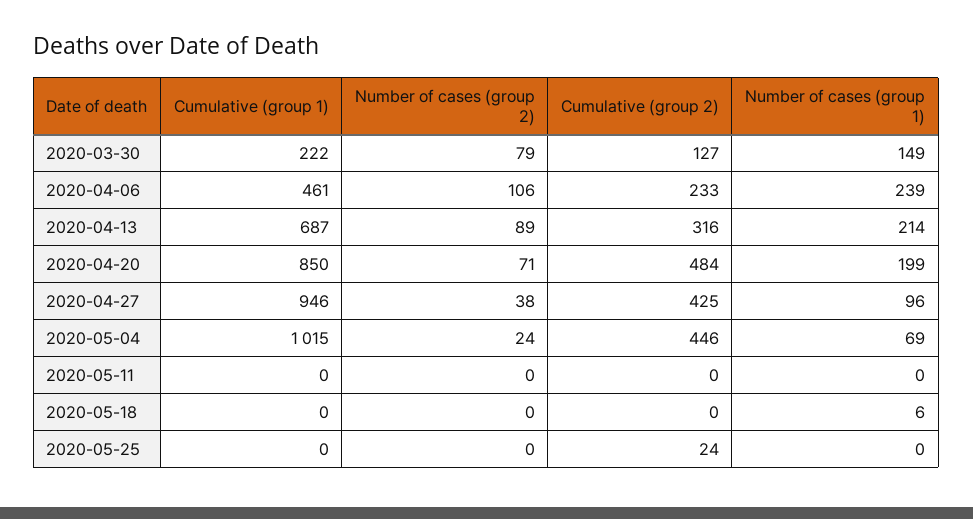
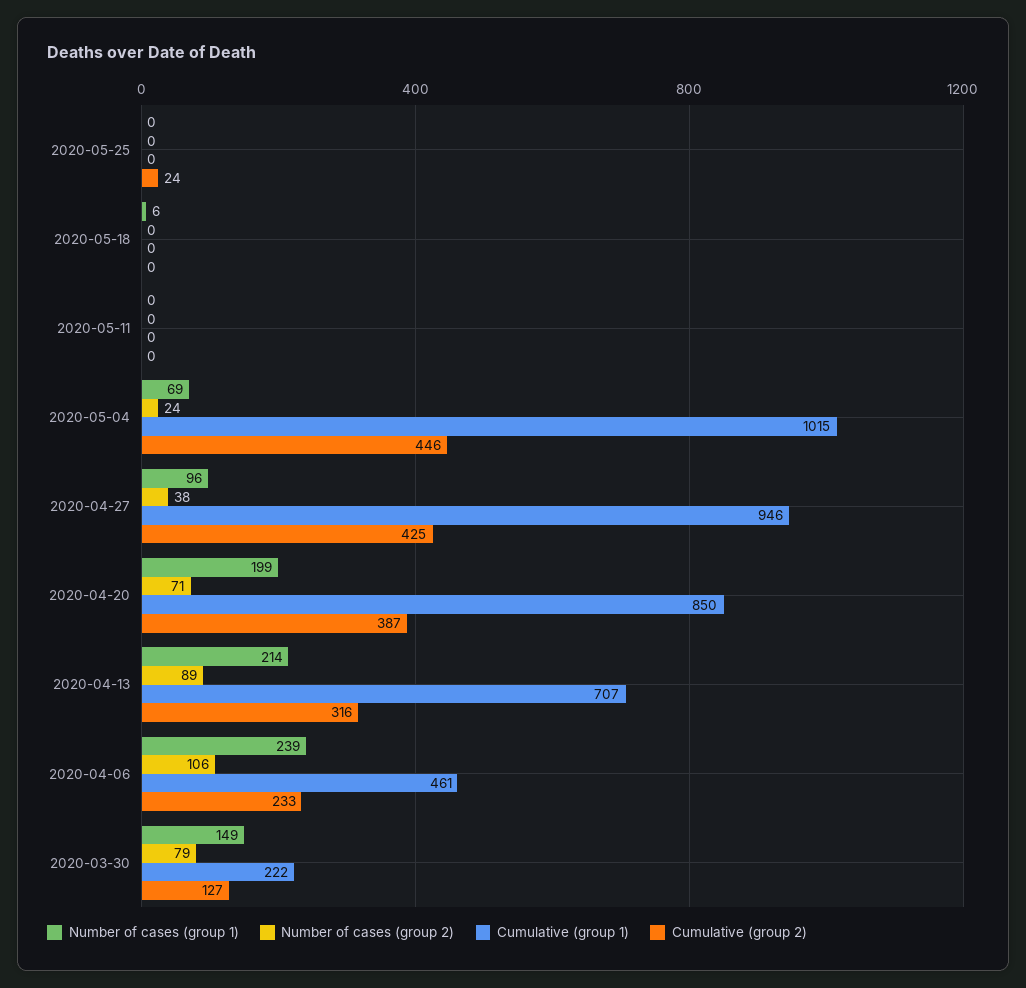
  {
    "Cumulative (group 1)": {
      "2020-03-30": 222,
      "2020-04-06": 461,
-     "2020-04-13": 687,
+     "2020-04-13": 707,
      "2020-04-20": 850,
      "2020-04-27": 946,
      "2020-05-04": 1015,
      "2020-05-11": 0,
      "2020-05-18": 0,
      "2020-05-25": 0
    },
    "Number of cases (group 2)": {
      "2020-03-30": 79,
      "2020-04-06": 106,
      "2020-04-13": 89,
      "2020-04-20": 71,
      "2020-04-27": 38,
      "2020-05-04": 24,
      "2020-05-11": 0,
      "2020-05-18": 0,
      "2020-05-25": 0
    },
    "Cumulative (group 2)": {
      "2020-03-30": 127,
      "2020-04-06": 233,
      "2020-04-13": 316,
-     "2020-04-20": 484,
+     "2020-04-20": 387,
      "2020-04-27": 425,
      "2020-05-04": 446,
      "2020-05-11": 0,
      "2020-05-18": 0,
      "2020-05-25": 24
    },
    "Number of cases (group 1)": {
      "2020-03-30": 149,
      "2020-04-06": 239,
      "2020-04-13": 214,
      "2020-04-20": 199,
      "2020-04-27": 96,
      "2020-05-04": 69,
      "2020-05-11": 0,
      "2020-05-18": 6,
      "2020-05-25": 0
    }
  }

